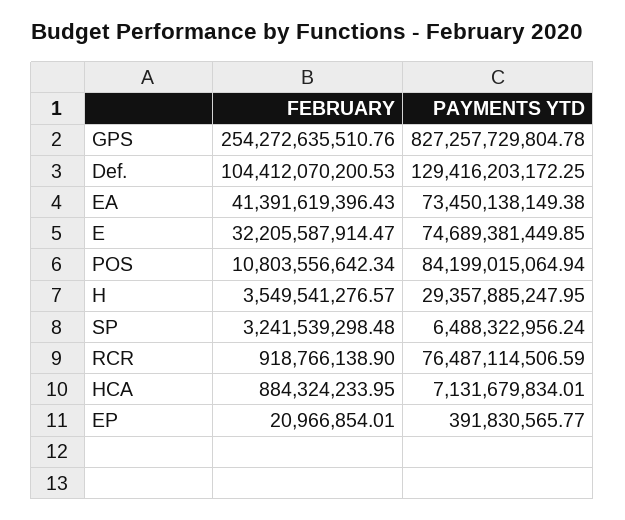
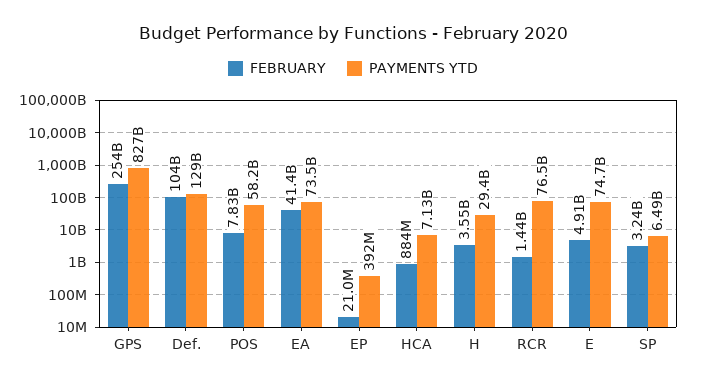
  {
    "FEBRUARY": {
      "GPS": 254272635510.76,
      "Def.": 104412070200.53,
      "EA": 41391619396.43,
-     "E": 32205587914.47,
+     "E": 4910000000,
-     "POS": 10803556642.34,
+     "POS": 7830000000,
      "H": 3549541276.57,
      "SP": 3241539298.48,
-     "RCR": 918766138.9,
+     "RCR": 1440000000,
      "HCA": 884324233.95,
      "EP": 20966854.01
    },
    "PAYMENTS YTD": {
      "GPS": 827257729804.78,
      "Def.": 129416203172.25,
      "EA": 73450138149.38,
      "E": 74689381449.85,
-     "POS": 84199015064.94,
+     "POS": 58200000000,
      "H": 29357885247.95,
      "SP": 6488322956.24,
      "RCR": 76487114506.59,
      "HCA": 7131679834.01,
      "EP": 391830565.77
    }
  }

